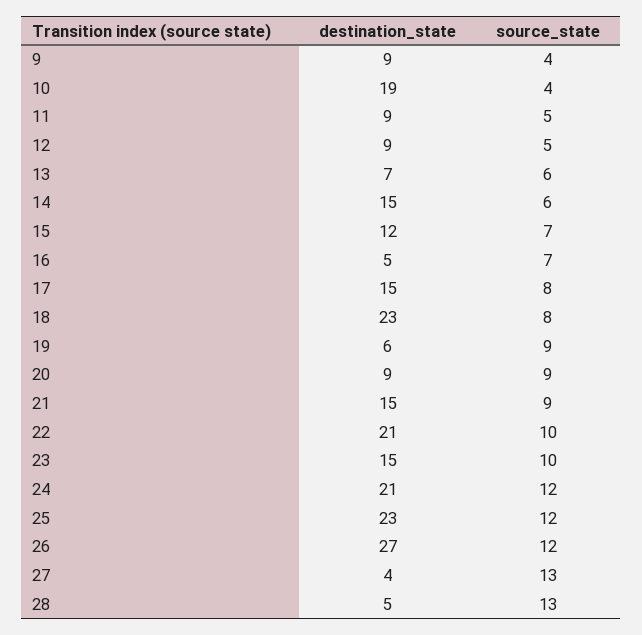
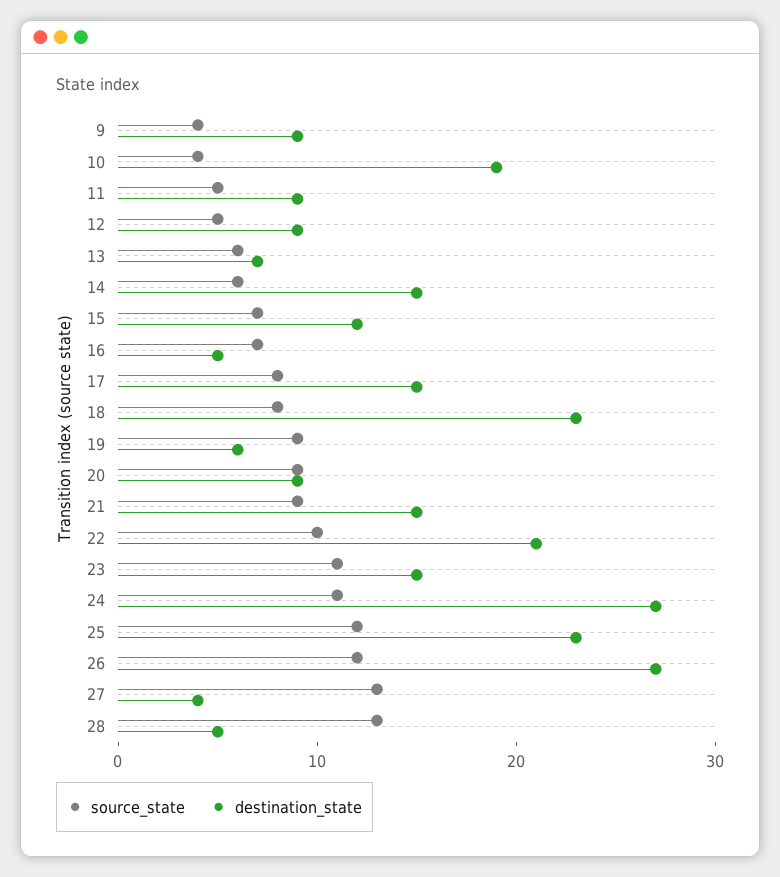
  {
    "destination_state": {
      "9": 9,
      "10": 19,
      "11": 9,
      "12": 9,
      "13": 7,
      "14": 15,
      "15": 12,
      "16": 5,
      "17": 15,
      "18": 23,
      "19": 6,
      "20": 9,
      "21": 15,
      "22": 21,
      "23": 15,
-     "24": 21,
+     "24": 27,
      "25": 23,
      "26": 27,
      "27": 4,
      "28": 5
    },
    "source_state": {
      "9": 4,
      "10": 4,
      "11": 5,
      "12": 5,
      "13": 6,
      "14": 6,
      "15": 7,
      "16": 7,
      "17": 8,
      "18": 8,
      "19": 9,
      "20": 9,
      "21": 9,
      "22": 10,
-     "23": 10,
+     "23": 11,
-     "24": 12,
+     "24": 11,
      "25": 12,
      "26": 12,
      "27": 13,
      "28": 13
    }
  }

